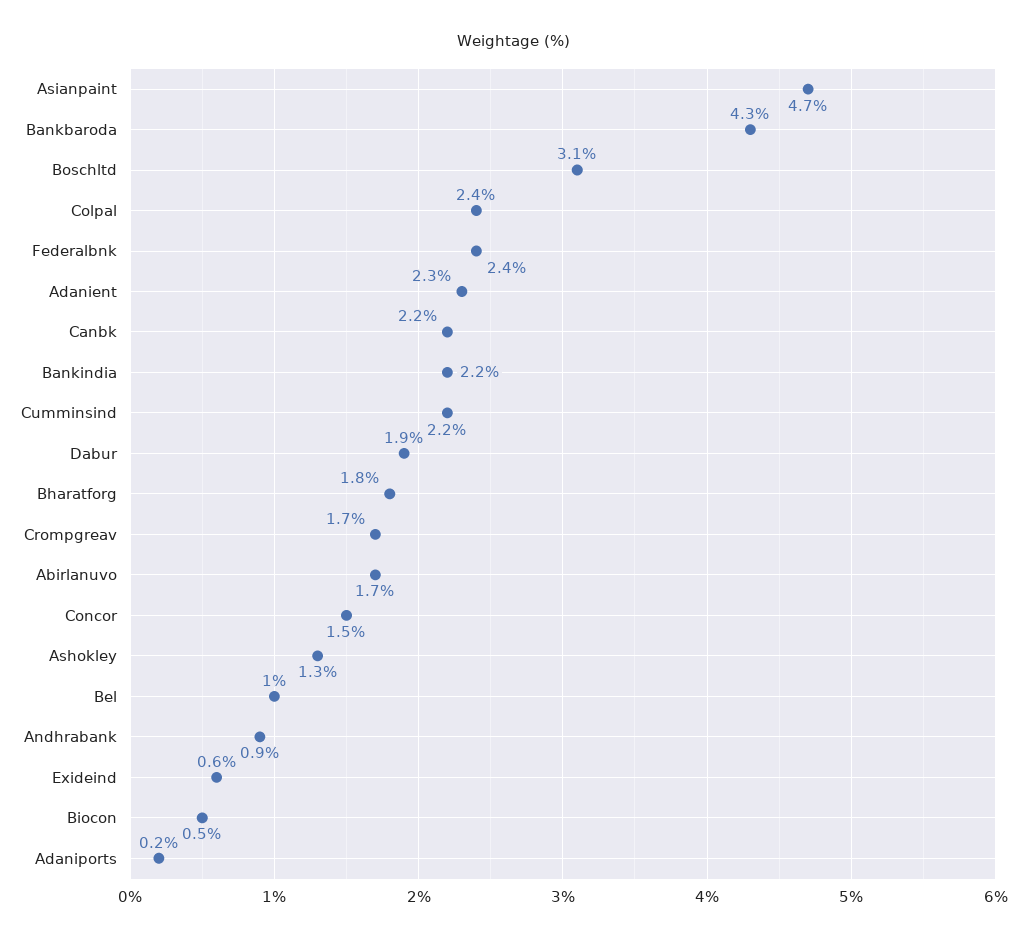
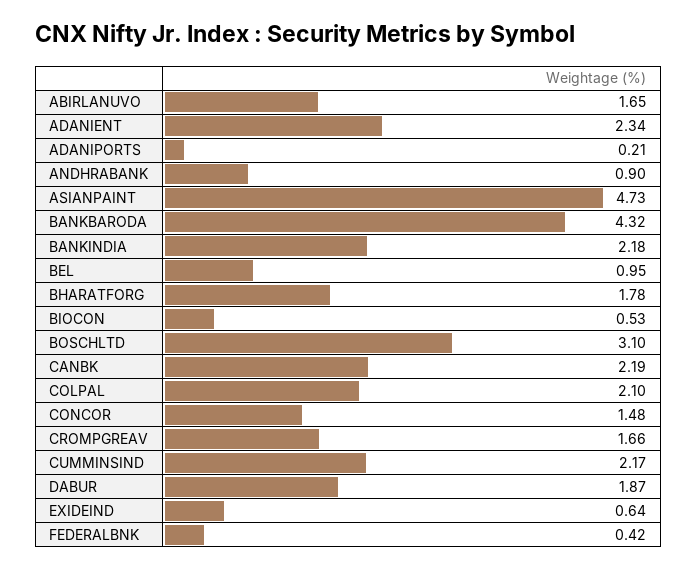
  {
    "Asianpaint": 4.73,
    "Bankbaroda": 4.32,
    "Boschltd": 3.1,
-   "Colpal": 2.4,
+   "Colpal": 2.1,
-   "Federalbnk": 2.4,
+   "Federalbnk": 0.42,
    "Adanient": 2.34,
    "Canbk": 2.19,
    "Bankindia": 2.18,
    "Cumminsind": 2.17,
    "Dabur": 1.87,
    "Bharatforg": 1.78,
    "Crompgreav": 1.66,
    "Abirlanuvo": 1.65,
    "Concor": 1.48,
-   "Ashokley": 1.3,
    "Bel": 0.95,
    "Andhrabank": 0.9,
    "Exideind": 0.64,
    "Biocon": 0.53,
    "Adaniports": 0.21
  }

